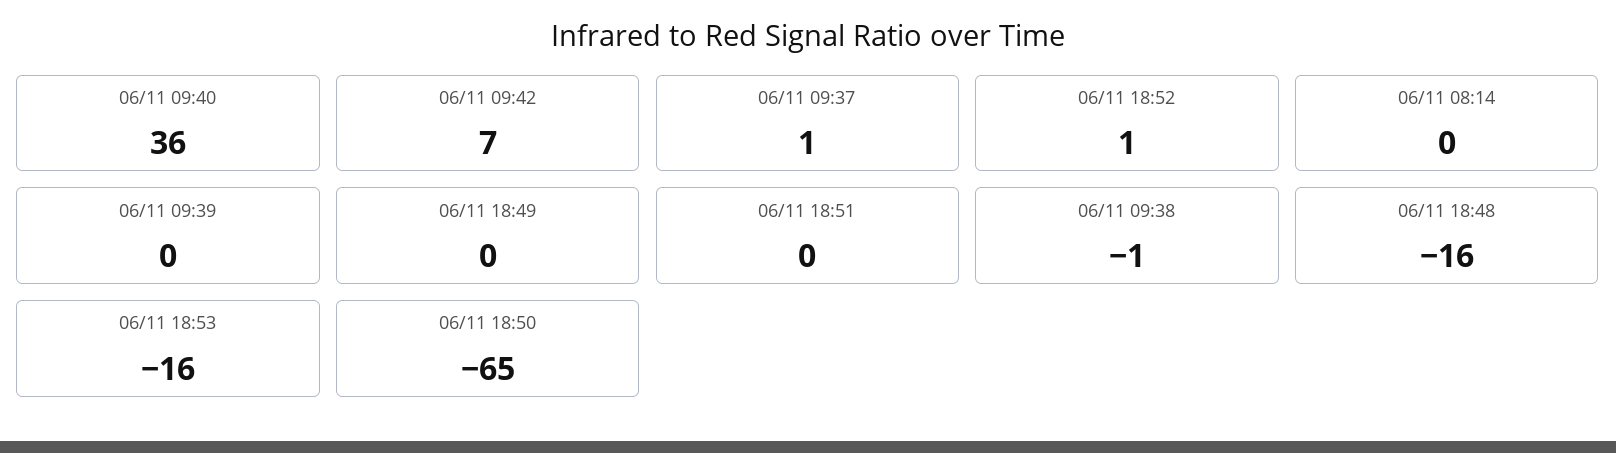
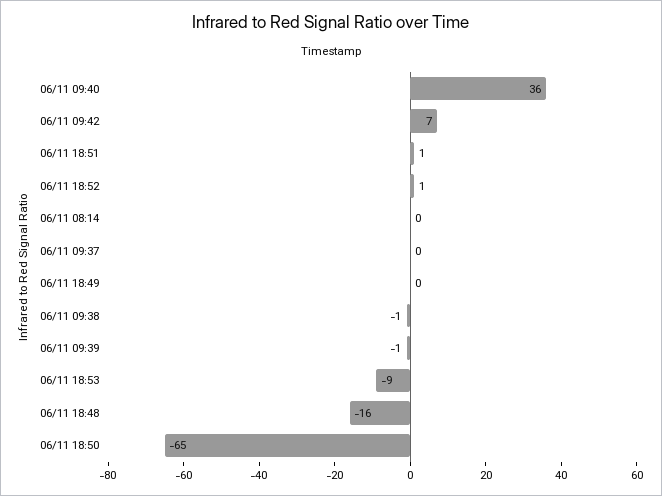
  {
    "06/11 09:40": 36,
    "06/11 09:42": 7,
-   "06/11 09:37": 1,
+   "06/11 09:37": 0,
    "06/11 18:52": 1,
    "06/11 08:14": 0,
-   "06/11 09:39": 0,
+   "06/11 09:39": -1,
    "06/11 18:49": 0,
-   "06/11 18:51": 0,
+   "06/11 18:51": 1,
    "06/11 09:38": -1,
    "06/11 18:48": -16,
-   "06/11 18:53": -16,
+   "06/11 18:53": -9,
    "06/11 18:50": -65
  }

